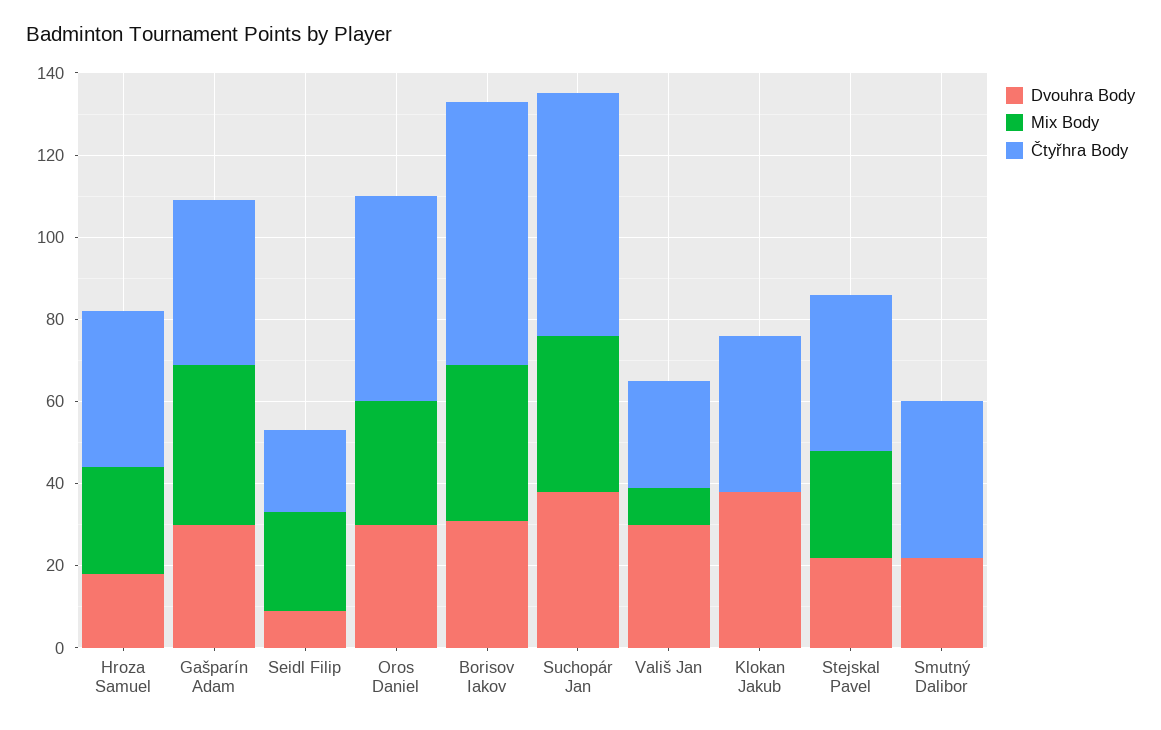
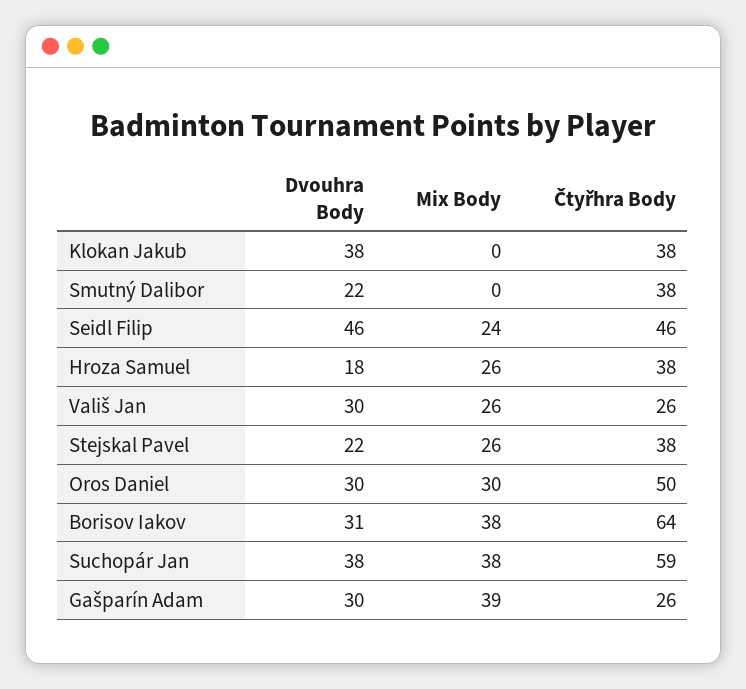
  {
    "Dvouhra Body": {
      "Hroza Samuel": 18,
      "Gašparín Adam": 30,
-     "Seidl Filip": 10,
+     "Seidl Filip": 46,
      "Oros Daniel": 30,
      "Borisov Iakov": 31,
      "Suchopár Jan": 38,
      "Vališ Jan": 30,
      "Klokan Jakub": 38,
      "Stejskal Pavel": 22,
      "Smutný Dalibor": 22
    },
    "Mix Body": {
      "Hroza Samuel": 26,
      "Gašparín Adam": 39,
      "Seidl Filip": 24,
      "Oros Daniel": 30,
      "Borisov Iakov": 38,
      "Suchopár Jan": 38,
-     "Vališ Jan": 10,
+     "Vališ Jan": 26,
      "Klokan Jakub": 0,
      "Stejskal Pavel": 26,
      "Smutný Dalibor": 0
    },
    "Čtyřhra Body": {
      "Hroza Samuel": 38,
-     "Gašparín Adam": 40,
+     "Gašparín Adam": 26,
-     "Seidl Filip": 20,
+     "Seidl Filip": 46,
      "Oros Daniel": 50,
      "Borisov Iakov": 64,
      "Suchopár Jan": 59,
      "Vališ Jan": 26,
      "Klokan Jakub": 38,
      "Stejskal Pavel": 38,
      "Smutný Dalibor": 38
    }
  }

